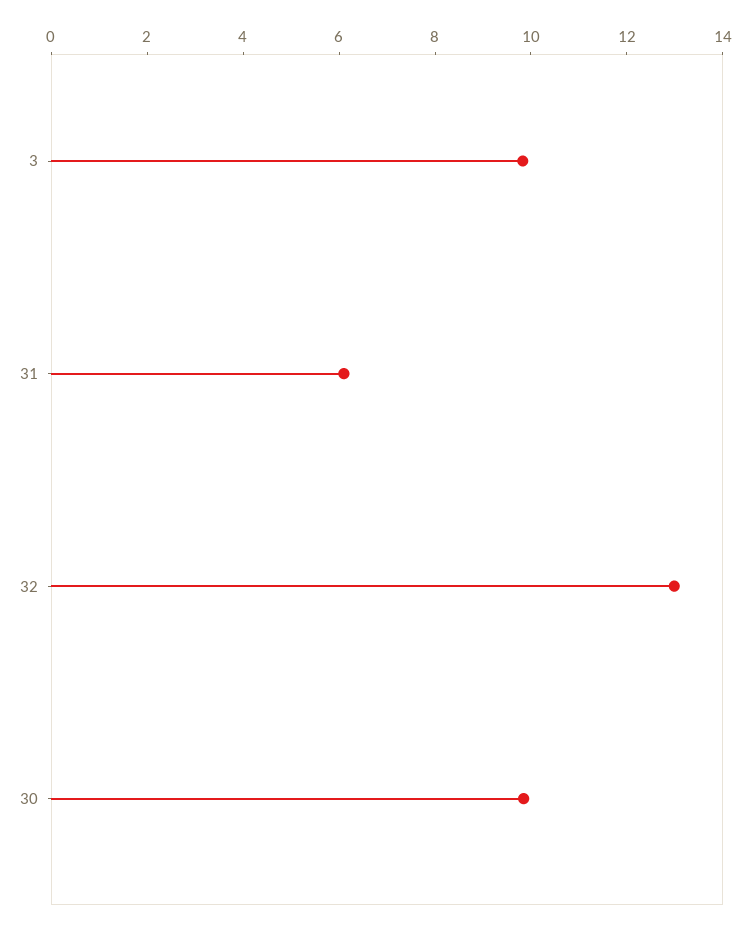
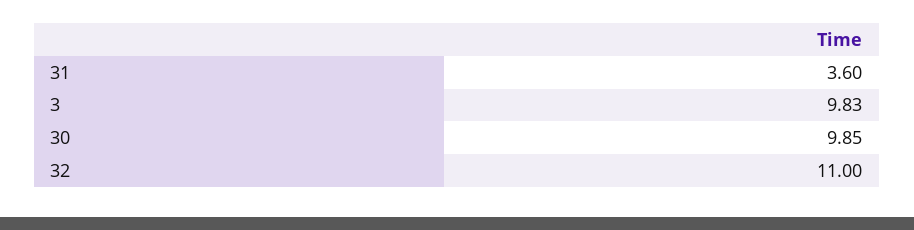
  {
    "3": 9.83,
-   "31": 6,
+   "31": 3.6,
-   "32": 13,
+   "32": 11,
    "30": 9.85
  }

